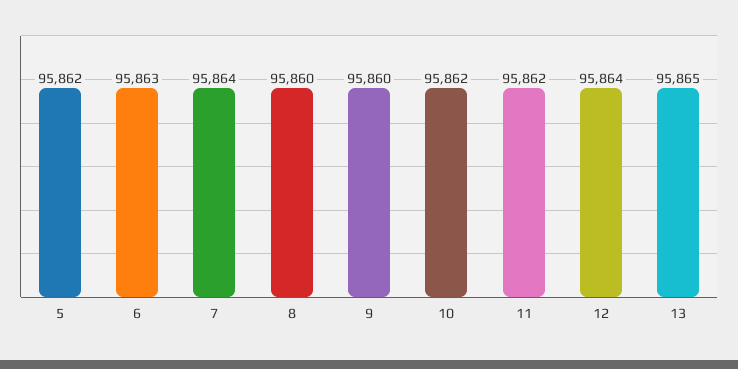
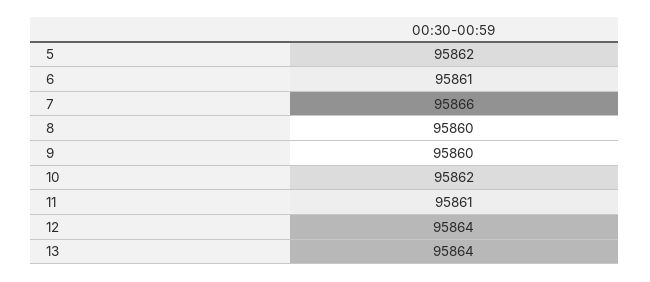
  {
    "5": 95862,
-   "6": 95863,
+   "6": 95861,
-   "7": 95864,
+   "7": 95866,
    "8": 95860,
    "9": 95860,
    "10": 95862,
-   "11": 95862,
+   "11": 95861,
    "12": 95864,
-   "13": 95865
+   "13": 95864
  }

